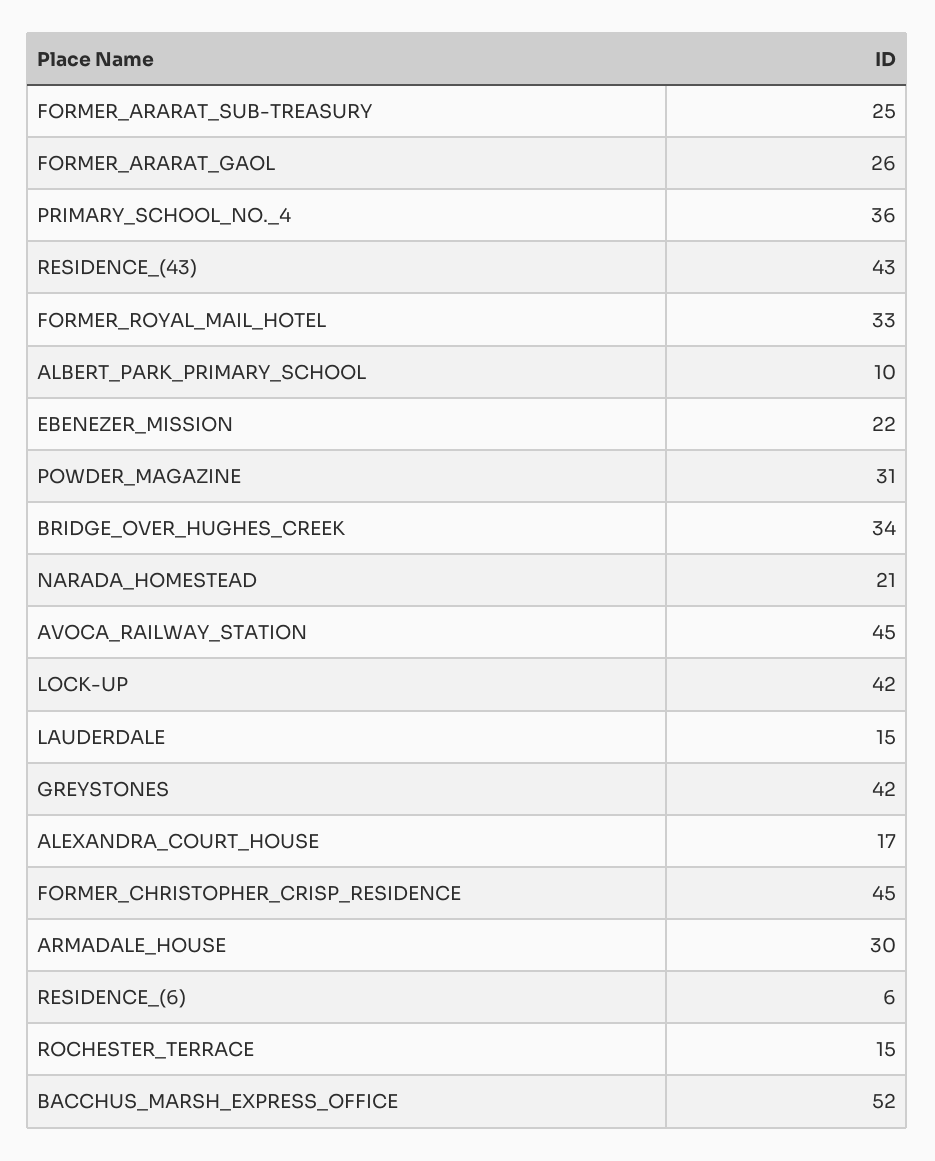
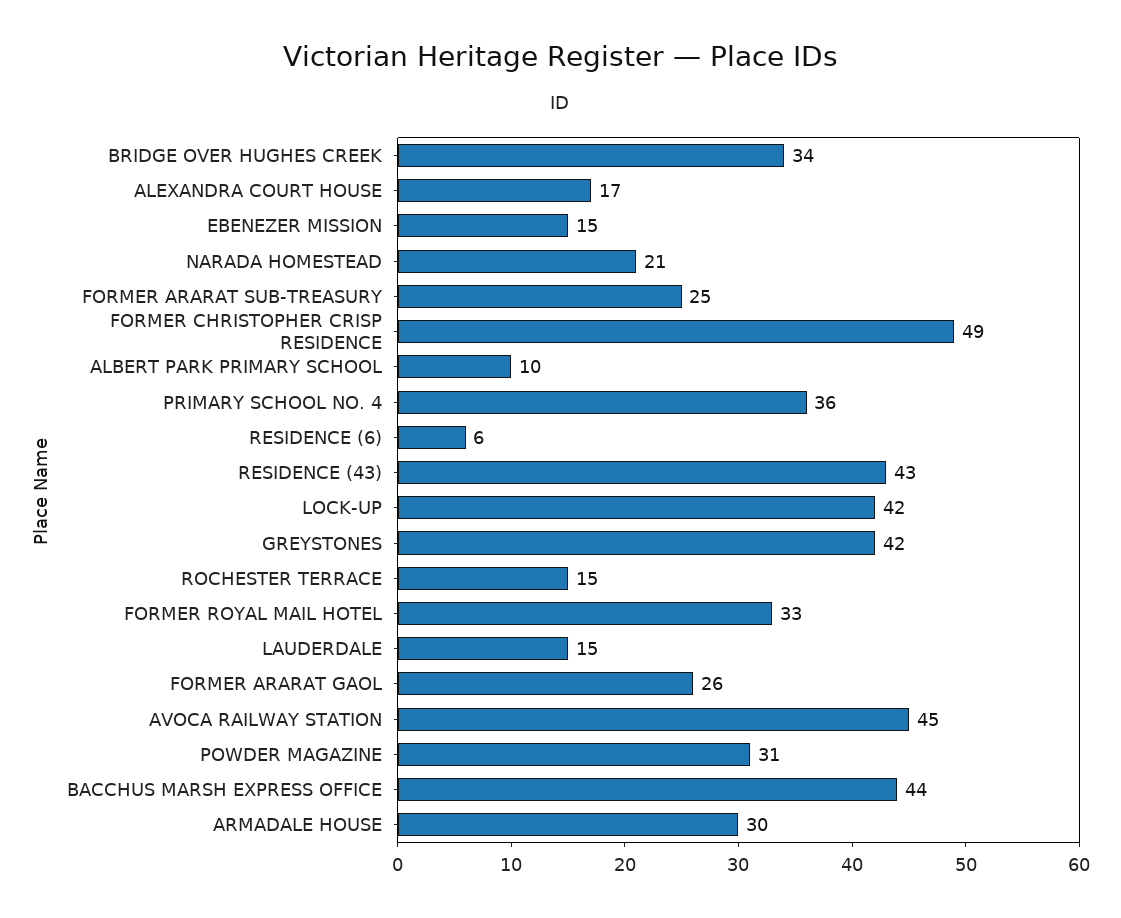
  {
    "FORMER_ARARAT_SUB-TREASURY": 25,
    "FORMER_ARARAT_GAOL": 26,
    "PRIMARY_SCHOOL_NO._4": 36,
    "RESIDENCE_(43)": 43,
    "FORMER_ROYAL_MAIL_HOTEL": 33,
    "ALBERT_PARK_PRIMARY_SCHOOL": 10,
-   "EBENEZER_MISSION": 22,
+   "EBENEZER_MISSION": 15,
    "POWDER_MAGAZINE": 31,
    "BRIDGE_OVER_HUGHES_CREEK": 34,
    "NARADA_HOMESTEAD": 21,
    "AVOCA_RAILWAY_STATION": 45,
    "LOCK-UP": 42,
    "LAUDERDALE": 15,
    "GREYSTONES": 42,
    "ALEXANDRA_COURT_HOUSE": 17,
-   "FORMER_CHRISTOPHER_CRISP_RESIDENCE": 45,
+   "FORMER_CHRISTOPHER_CRISP_RESIDENCE": 49,
    "ARMADALE_HOUSE": 30,
    "RESIDENCE_(6)": 6,
    "ROCHESTER_TERRACE": 15,
-   "BACCHUS_MARSH_EXPRESS_OFFICE": 52
+   "BACCHUS_MARSH_EXPRESS_OFFICE": 44
  }

